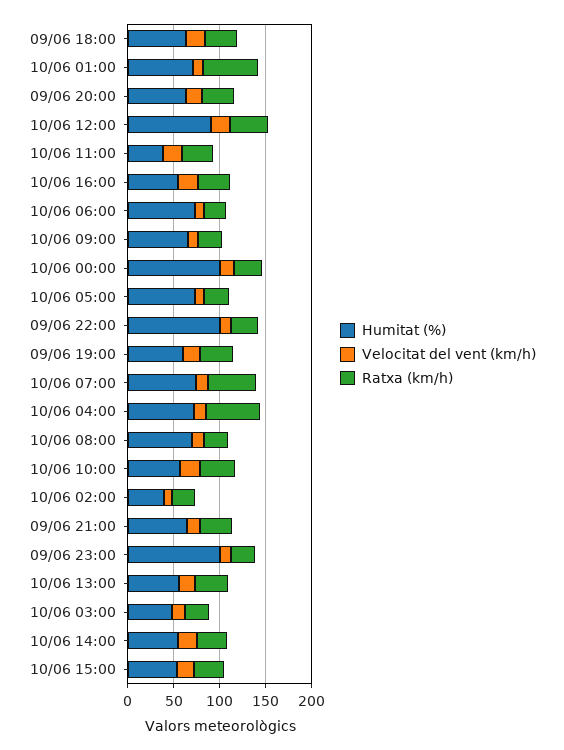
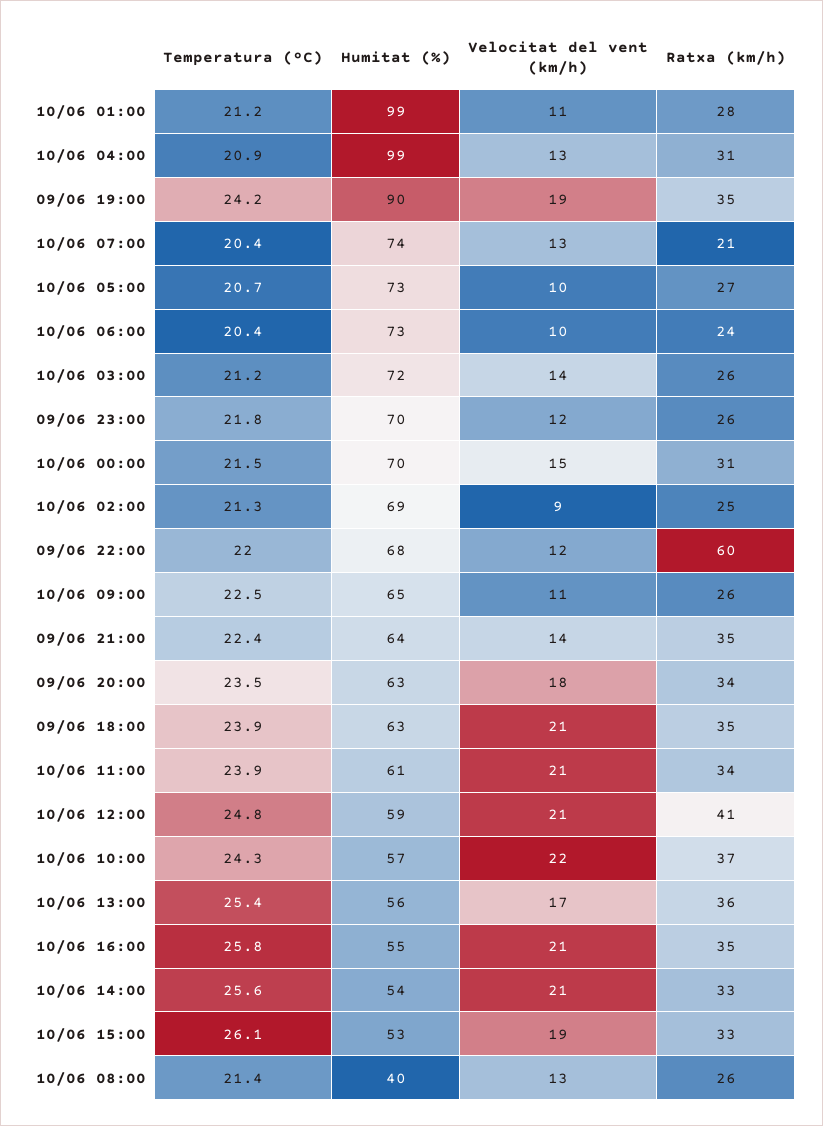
  {
    "Humitat (%)": {
      "09/06 18:00": 63,
-     "10/06 01:00": 70,
+     "10/06 01:00": 99,
      "09/06 20:00": 63,
-     "10/06 12:00": 90,
+     "10/06 12:00": 59,
-     "10/06 11:00": 40,
+     "10/06 11:00": 61,
      "10/06 16:00": 55,
      "10/06 06:00": 73,
      "10/06 09:00": 65,
-     "10/06 00:00": 100,
+     "10/06 00:00": 70,
      "10/06 05:00": 73,
-     "09/06 22:00": 100,
+     "09/06 22:00": 68,
-     "09/06 19:00": 60,
+     "09/06 19:00": 90,
      "10/06 07:00": 74,
-     "10/06 04:00": 70,
+     "10/06 04:00": 99,
-     "10/06 08:00": 70,
+     "10/06 08:00": 40,
      "10/06 10:00": 57,
-     "10/06 02:00": 40,
+     "10/06 02:00": 69,
      "09/06 21:00": 64,
-     "09/06 23:00": 100,
+     "09/06 23:00": 70,
      "10/06 13:00": 56,
-     "10/06 03:00": 50,
+     "10/06 03:00": 72,
      "10/06 14:00": 54,
      "10/06 15:00": 53
    },
    "Velocitat del vent (km/h)": {
      "09/06 18:00": 21,
      "10/06 01:00": 11,
      "09/06 20:00": 18,
      "10/06 12:00": 21,
      "10/06 11:00": 21,
      "10/06 16:00": 21,
      "10/06 06:00": 10,
      "10/06 09:00": 11,
      "10/06 00:00": 15,
      "10/06 05:00": 10,
      "09/06 22:00": 12,
      "09/06 19:00": 19,
      "10/06 07:00": 13,
      "10/06 04:00": 13,
      "10/06 08:00": 13,
      "10/06 10:00": 22,
      "10/06 02:00": 9,
      "09/06 21:00": 14,
      "09/06 23:00": 12,
      "10/06 13:00": 17,
      "10/06 03:00": 14,
      "10/06 14:00": 21,
      "10/06 15:00": 19
    },
    "Ratxa (km/h)": {
      "09/06 18:00": 35,
-     "10/06 01:00": 60,
+     "10/06 01:00": 28,
      "09/06 20:00": 34,
      "10/06 12:00": 41,
      "10/06 11:00": 34,
      "10/06 16:00": 35,
      "10/06 06:00": 24,
      "10/06 09:00": 26,
      "10/06 00:00": 31,
      "10/06 05:00": 27,
-     "09/06 22:00": 30,
+     "09/06 22:00": 60,
      "09/06 19:00": 35,
-     "10/06 07:00": 50,
+     "10/06 07:00": 21,
-     "10/06 04:00": 60,
+     "10/06 04:00": 31,
      "10/06 08:00": 26,
      "10/06 10:00": 37,
      "10/06 02:00": 25,
      "09/06 21:00": 35,
      "09/06 23:00": 26,
      "10/06 13:00": 36,
      "10/06 03:00": 26,
      "10/06 14:00": 33,
      "10/06 15:00": 33
-   }
+   },
+   "Temperatura (ºC)": {
+     "10/06 01:00": 21.2,
+     "10/06 04:00": 20.9,
+     "09/06 19:00": 24.2,
+     "10/06 07:00": 20.4,
+     "10/06 05:00": 20.7,
+     "10/06 06:00": 20.4,
+     "10/06 03:00": 21.2,
+     "09/06 23:00": 21.8,
+     "10/06 00:00": 21.5,
+     "10/06 02:00": 21.3,
+     "09/06 22:00": 22,
+     "10/06 09:00": 22.5,
+     "09/06 21:00": 22.4,
+     "09/06 20:00": 23.5,
+     "09/06 18:00": 23.9,
+     "10/06 11:00": 23.9,
+     "10/06 12:00": 24.8,
+     "10/06 10:00": 24.3,
+     "10/06 13:00": 25.4,
+     "10/06 16:00": 25.8,
+     "10/06 14:00": 25.6,
+     "10/06 15:00": 26.1,
+     "10/06 08:00": 21.4
+   }
  }

